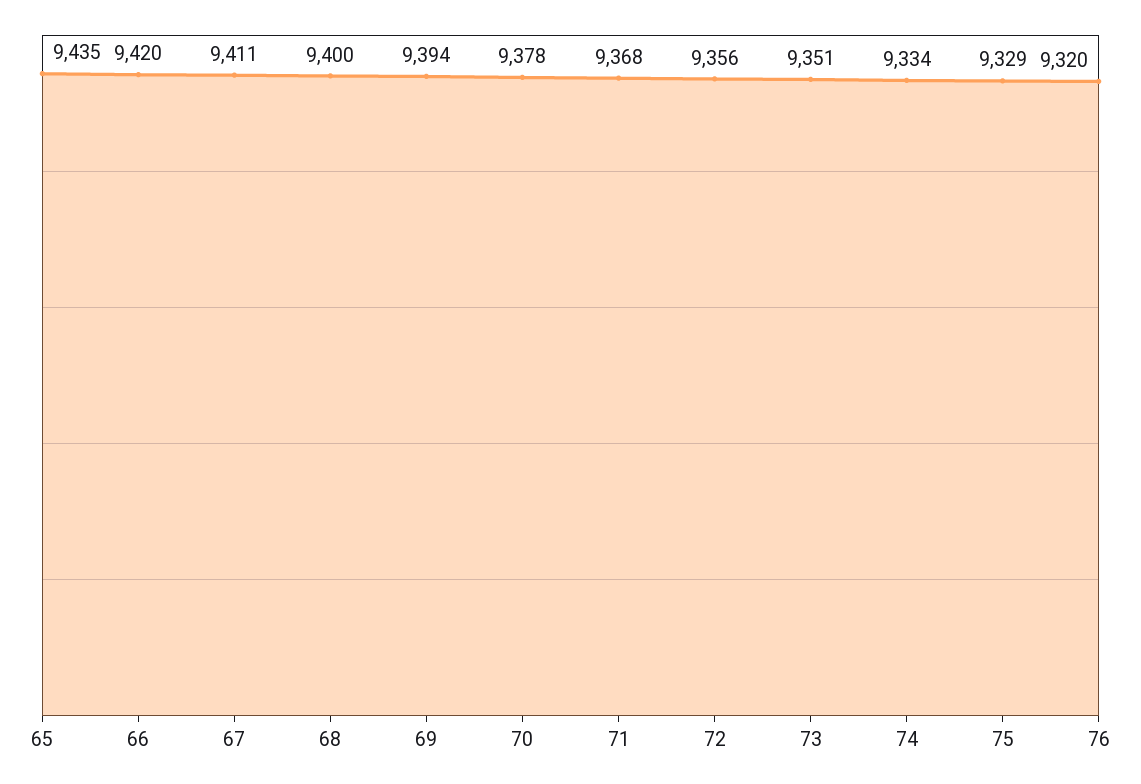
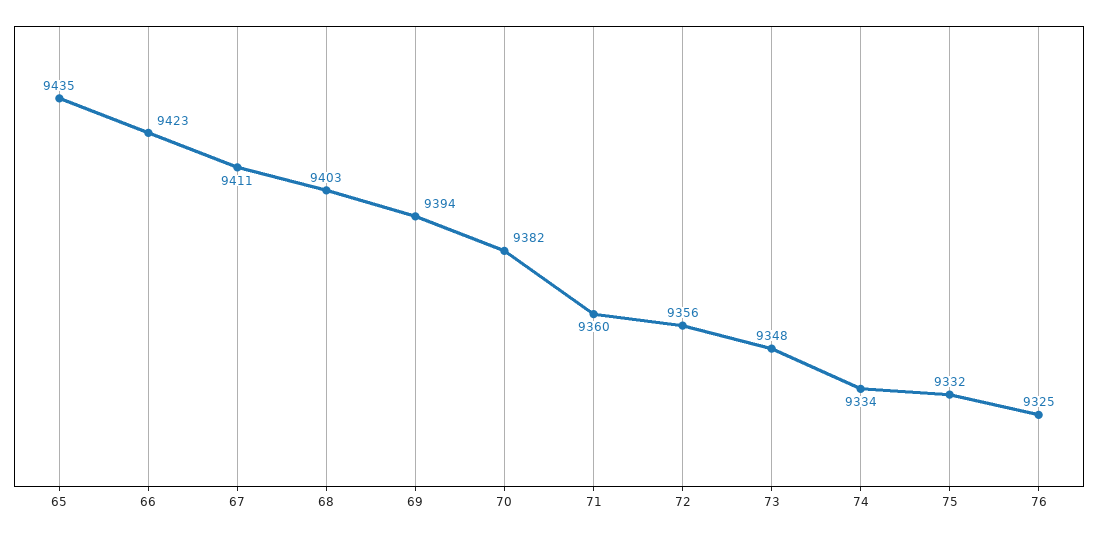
  {
    "65": 9435,
-   "66": 9420,
+   "66": 9423,
    "67": 9411,
-   "68": 9400,
+   "68": 9403,
    "69": 9394,
-   "70": 9378,
+   "70": 9382,
-   "71": 9368,
+   "71": 9360,
    "72": 9356,
-   "73": 9351,
+   "73": 9348,
    "74": 9334,
-   "75": 9329,
+   "75": 9332,
-   "76": 9320
+   "76": 9325
  }

